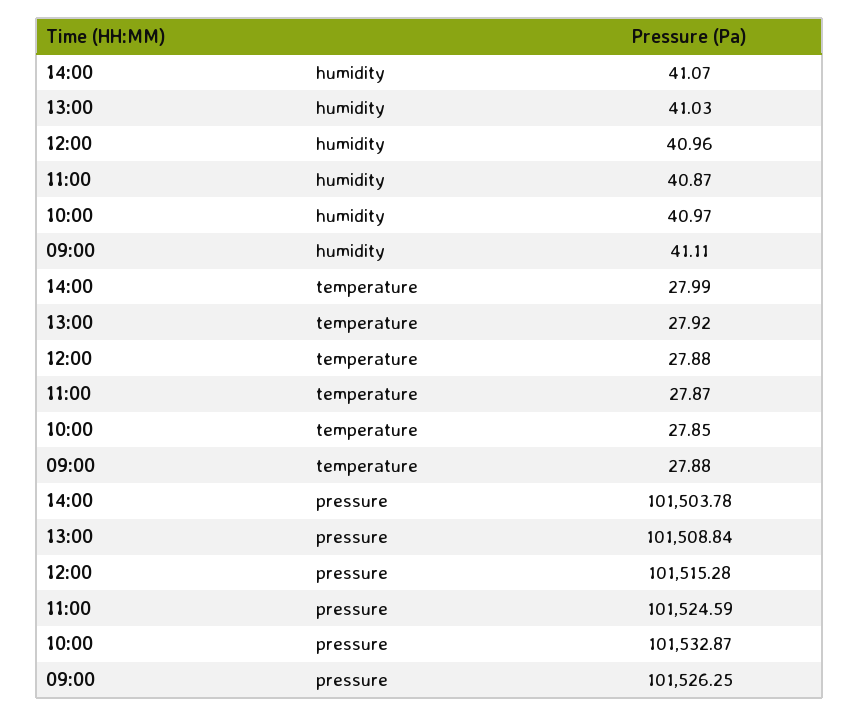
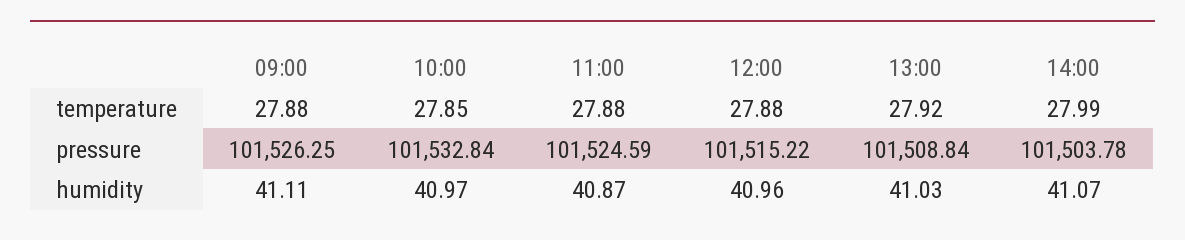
  {
    "14:00": {
      "humidity": 41.07,
      "temperature": 27.99,
      "pressure": 101503.78
    },
    "13:00": {
      "humidity": 41.03,
      "temperature": 27.92,
      "pressure": 101508.84
    },
    "12:00": {
      "humidity": 40.96,
      "temperature": 27.88,
-     "pressure": 101515.28
+     "pressure": 101515.22
    },
    "11:00": {
      "humidity": 40.87,
-     "temperature": 27.87,
+     "temperature": 27.88,
      "pressure": 101524.59
    },
    "10:00": {
      "humidity": 40.97,
      "temperature": 27.85,
-     "pressure": 101532.87
+     "pressure": 101532.84
    },
    "09:00": {
      "humidity": 41.11,
      "temperature": 27.88,
      "pressure": 101526.25
    }
  }

